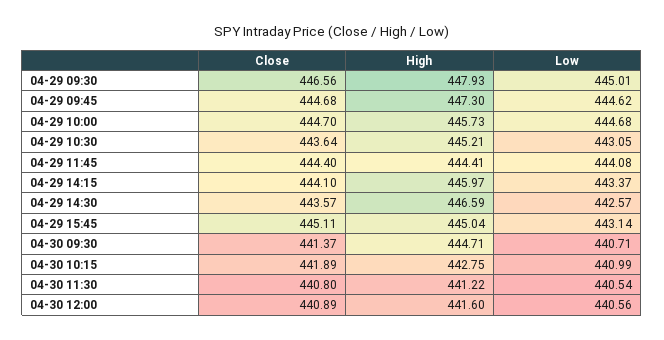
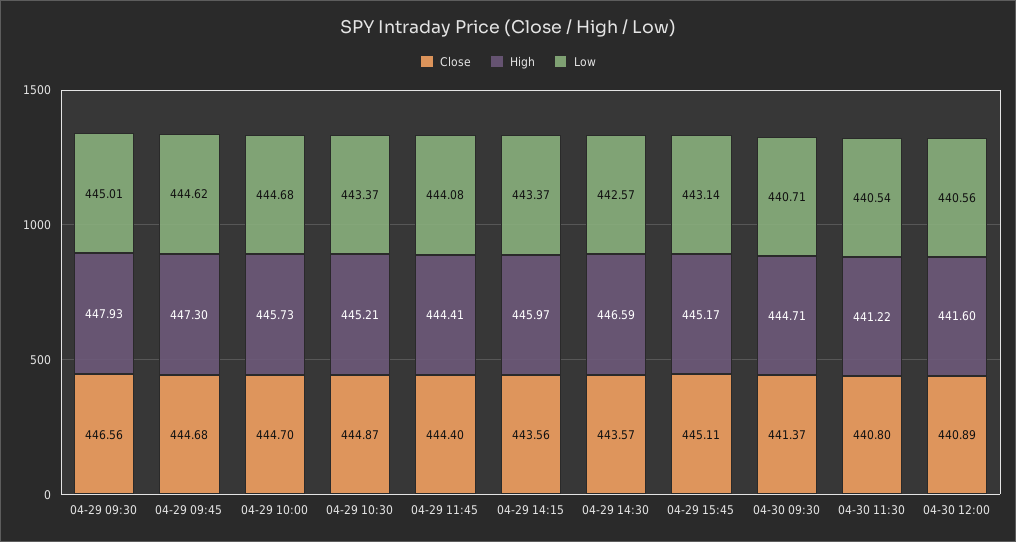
  {
    "Close": {
      "04-29 09:30": 446.56,
      "04-29 09:45": 444.68,
      "04-29 10:00": 444.7,
-     "04-29 10:30": 443.64,
+     "04-29 10:30": 444.87,
      "04-29 11:45": 444.4,
-     "04-29 14:15": 444.1,
+     "04-29 14:15": 443.56,
      "04-29 14:30": 443.57,
      "04-29 15:45": 445.11,
      "04-30 09:30": 441.37,
-     "04-30 10:15": 441.89,
      "04-30 11:30": 440.8,
      "04-30 12:00": 440.89
    },
    "High": {
      "04-29 09:30": 447.93,
      "04-29 09:45": 447.3,
      "04-29 10:00": 445.73,
      "04-29 10:30": 445.21,
      "04-29 11:45": 444.41,
      "04-29 14:15": 445.97,
      "04-29 14:30": 446.59,
-     "04-29 15:45": 445.04,
+     "04-29 15:45": 445.17,
      "04-30 09:30": 444.71,
-     "04-30 10:15": 442.75,
      "04-30 11:30": 441.22,
      "04-30 12:00": 441.6
    },
    "Low": {
      "04-29 09:30": 445.01,
      "04-29 09:45": 444.62,
      "04-29 10:00": 444.68,
-     "04-29 10:30": 443.05,
+     "04-29 10:30": 443.37,
      "04-29 11:45": 444.08,
      "04-29 14:15": 443.37,
      "04-29 14:30": 442.57,
      "04-29 15:45": 443.14,
      "04-30 09:30": 440.71,
-     "04-30 10:15": 440.99,
      "04-30 11:30": 440.54,
      "04-30 12:00": 440.56
    }
  }

